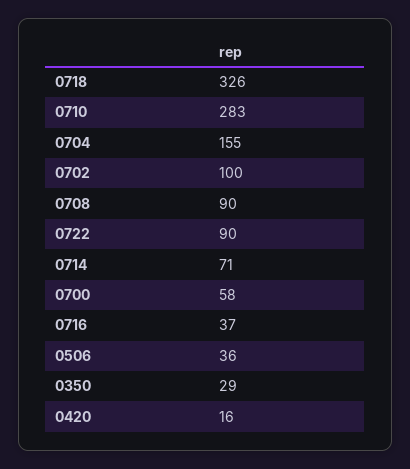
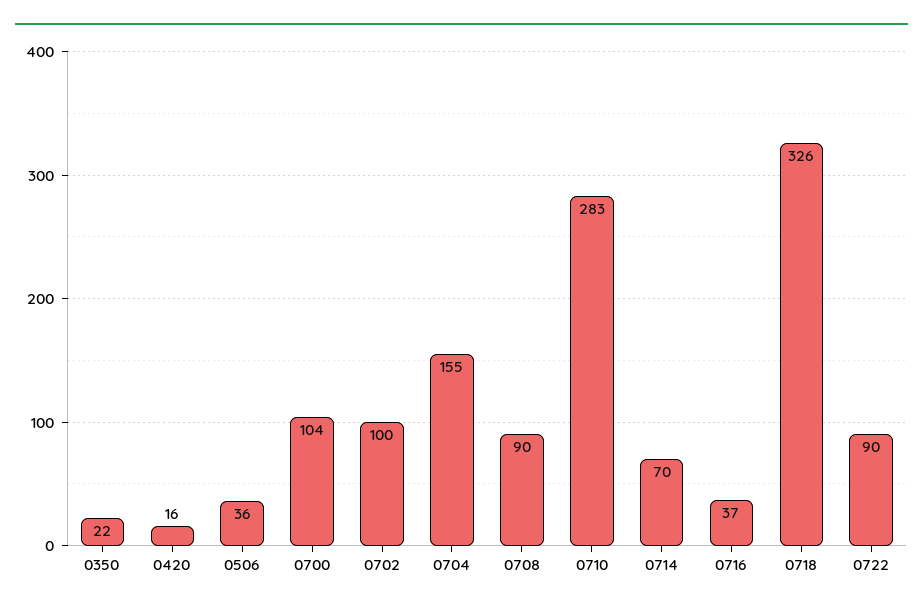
  {
    "0718": 326,
    "0710": 283,
    "0704": 155,
    "0702": 100,
    "0708": 90,
    "0722": 90,
-   "0714": 71,
+   "0714": 70,
-   "0700": 58,
+   "0700": 104,
    "0716": 37,
    "0506": 36,
-   "0350": 29,
+   "0350": 22,
    "0420": 16
  }

